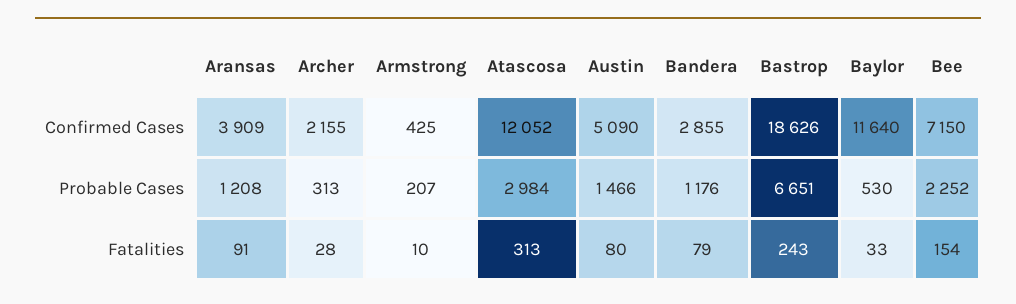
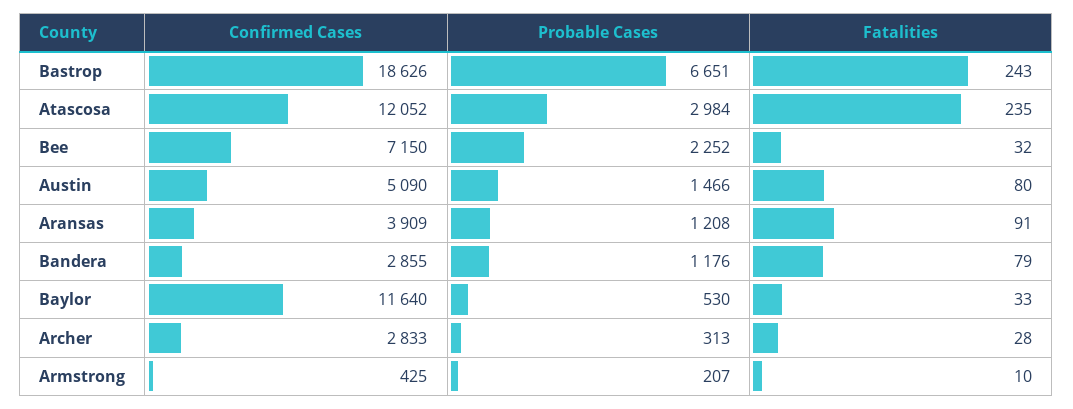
  {
    "Aransas": {
      "Confirmed Cases": 3909,
      "Probable Cases": 1208,
      "Fatalities": 91
    },
    "Archer": {
-     "Confirmed Cases": 2155,
+     "Confirmed Cases": 2833,
      "Probable Cases": 313,
      "Fatalities": 28
    },
    "Armstrong": {
      "Confirmed Cases": 425,
      "Probable Cases": 207,
      "Fatalities": 10
    },
    "Atascosa": {
      "Confirmed Cases": 12052,
      "Probable Cases": 2984,
-     "Fatalities": 313
+     "Fatalities": 235
    },
    "Austin": {
      "Confirmed Cases": 5090,
      "Probable Cases": 1466,
      "Fatalities": 80
    },
    "Bandera": {
      "Confirmed Cases": 2855,
      "Probable Cases": 1176,
      "Fatalities": 79
    },
    "Bastrop": {
      "Confirmed Cases": 18626,
      "Probable Cases": 6651,
      "Fatalities": 243
    },
    "Baylor": {
      "Confirmed Cases": 11640,
      "Probable Cases": 530,
      "Fatalities": 33
    },
    "Bee": {
      "Confirmed Cases": 7150,
      "Probable Cases": 2252,
-     "Fatalities": 154
+     "Fatalities": 32
    }
  }

